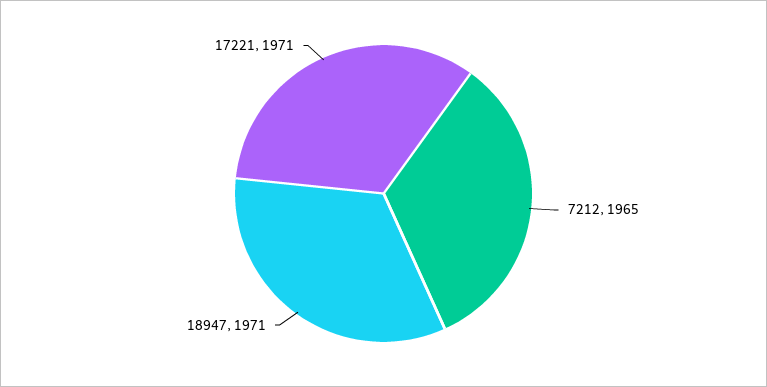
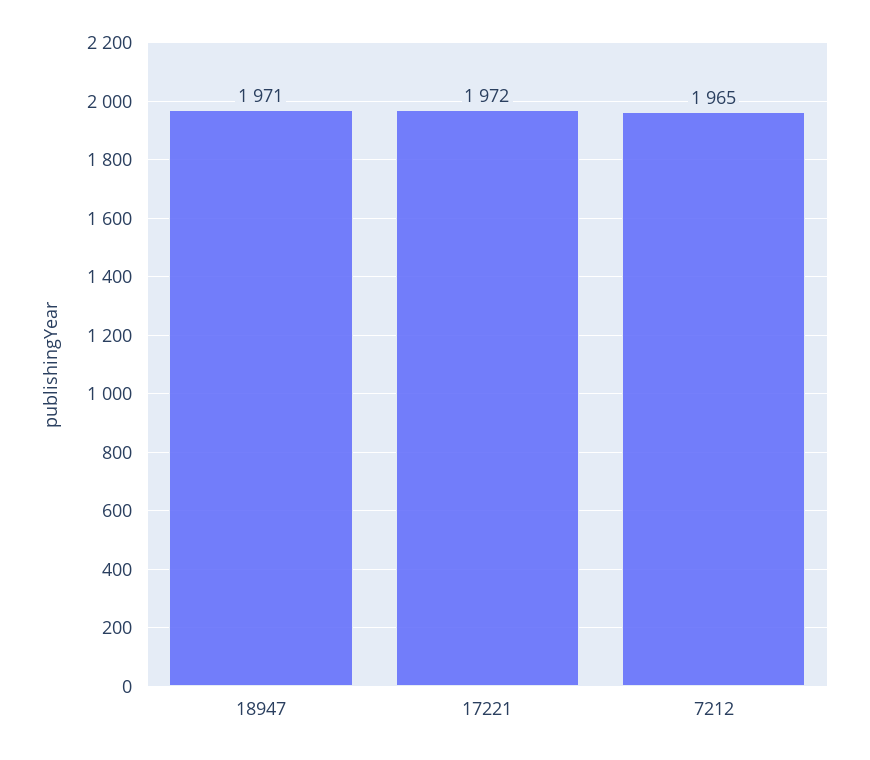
  {
    "7212": 1965,
    "18947": 1971,
-   "17221": 1971
+   "17221": 1972
  }

